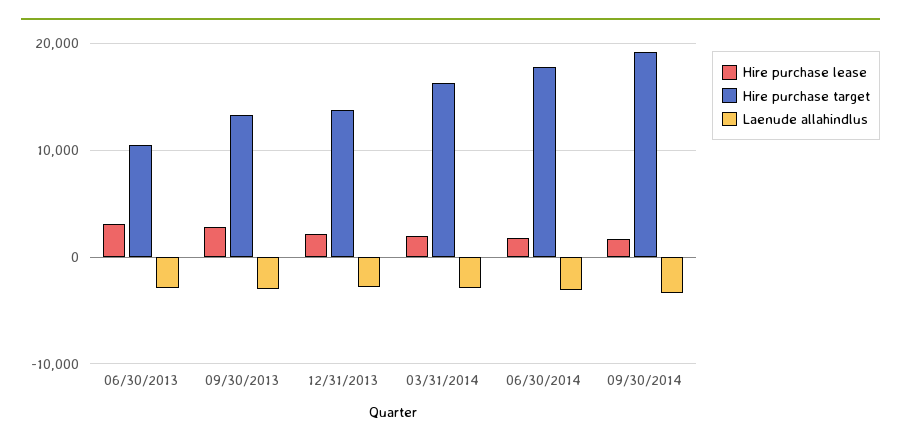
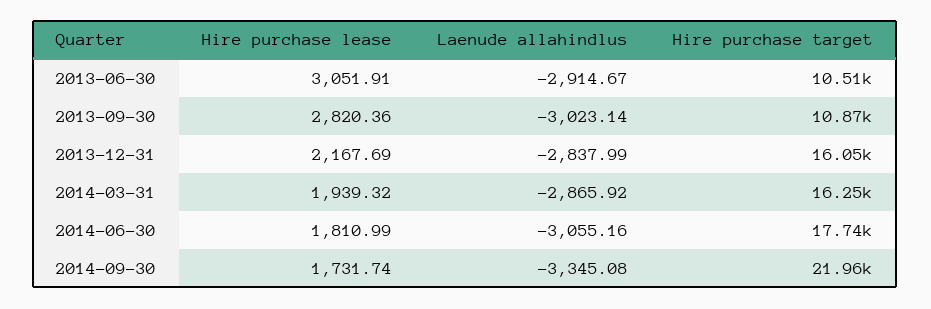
  {
    "Hire purchase lease": {
      "06/30/2013": 3051.91,
      "09/30/2013": 2820.36,
      "12/31/2013": 2167.69,
      "03/31/2014": 1939.32,
      "06/30/2014": 1810.99,
      "09/30/2014": 1731.74
    },
    "Hire purchase target": {
      "06/30/2013": 10510,
-     "09/30/2013": 13000,
+     "09/30/2013": 10870,
-     "12/31/2013": 14000,
+     "12/31/2013": 16050,
      "03/31/2014": 16250,
      "06/30/2014": 17740,
-     "09/30/2014": 19000
+     "09/30/2014": 21960
    },
    "Laenude allahindlus": {
      "06/30/2013": -2914.67,
      "09/30/2013": -3023.14,
      "12/31/2013": -2837.99,
      "03/31/2014": -2865.92,
      "06/30/2014": -3055.16,
      "09/30/2014": -3345.08
    }
  }

